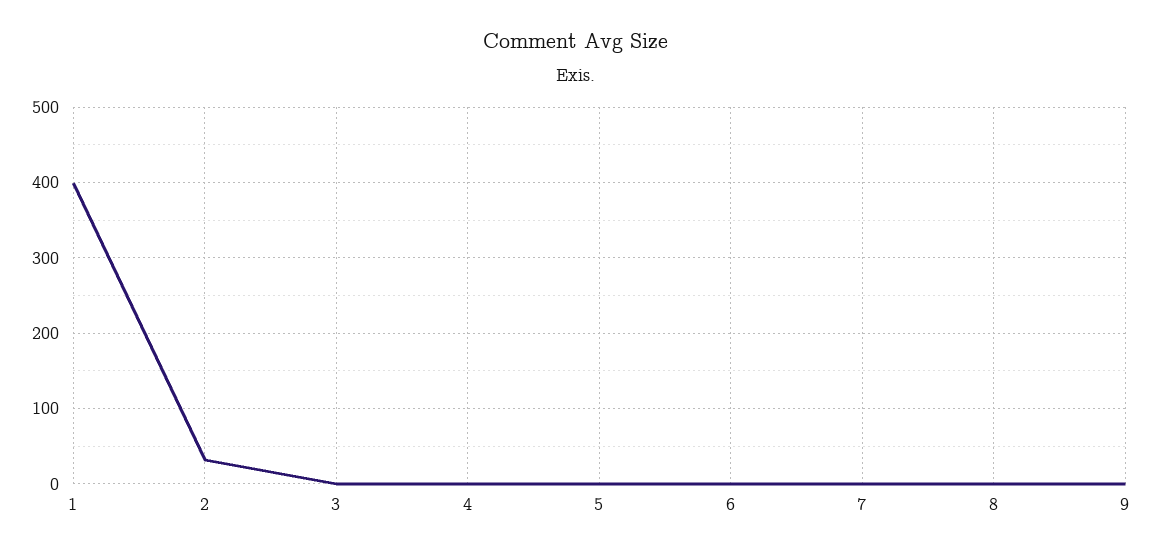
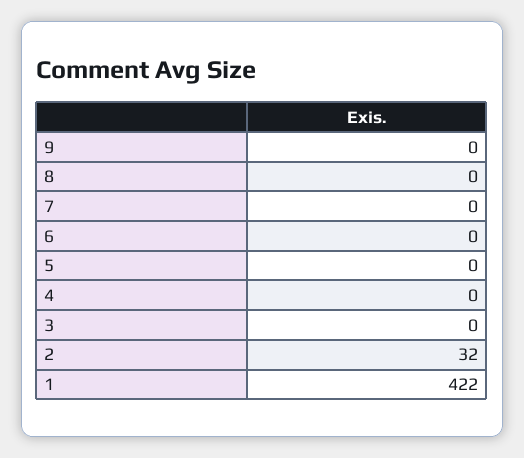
  {
-   "1": 400,
+   "1": 422,
    "2": 32,
    "3": 0,
    "4": 0,
    "5": 0,
    "6": 0,
    "7": 0,
    "8": 0,
    "9": 0
  }

